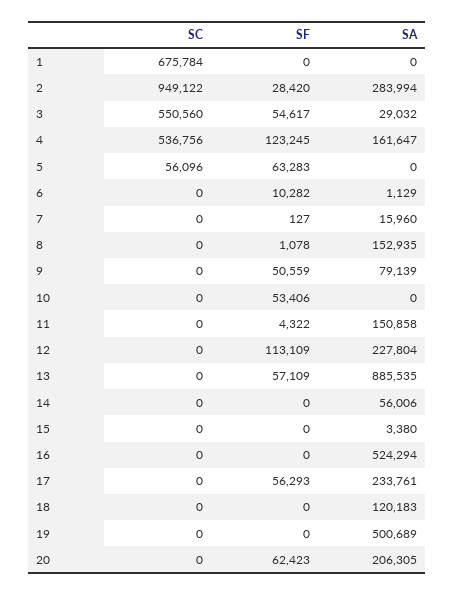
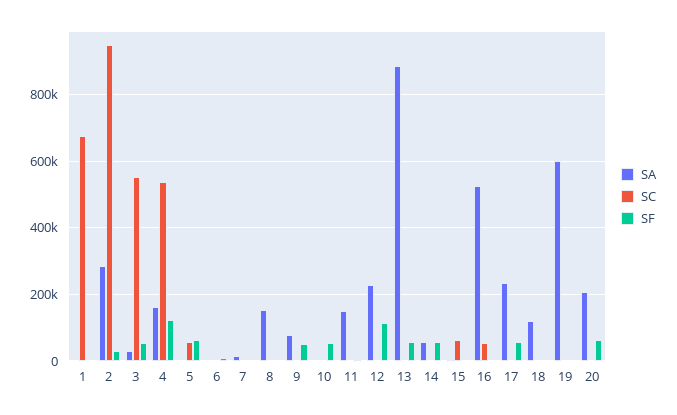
  {
    "SC": {
      "1": 675784,
      "2": 949122,
      "3": 550560,
      "4": 536756,
      "5": 56096,
      "6": 0,
      "7": 0,
      "8": 0,
      "9": 0,
      "10": 0,
      "11": 0,
      "12": 0,
      "13": 0,
      "14": 0,
-     "15": 0,
+     "15": 60000,
-     "16": 0,
+     "16": 60000,
      "17": 0,
      "18": 0,
      "19": 0,
      "20": 0
    },
    "SF": {
      "1": 0,
      "2": 28420,
      "3": 54617,
      "4": 123245,
      "5": 63283,
      "6": 10282,
      "7": 127,
      "8": 1078,
      "9": 50559,
      "10": 53406,
      "11": 4322,
      "12": 113109,
      "13": 57109,
-     "14": 0,
+     "14": 60000,
      "15": 0,
      "16": 0,
      "17": 56293,
      "18": 0,
      "19": 0,
      "20": 62423
    },
    "SA": {
      "1": 0,
      "2": 283994,
      "3": 29032,
      "4": 161647,
      "5": 0,
      "6": 1129,
      "7": 15960,
      "8": 152935,
      "9": 79139,
      "10": 0,
      "11": 150858,
      "12": 227804,
      "13": 885535,
      "14": 56006,
      "15": 3380,
      "16": 524294,
      "17": 233761,
      "18": 120183,
-     "19": 500689,
+     "19": 600000,
      "20": 206305
    }
  }

